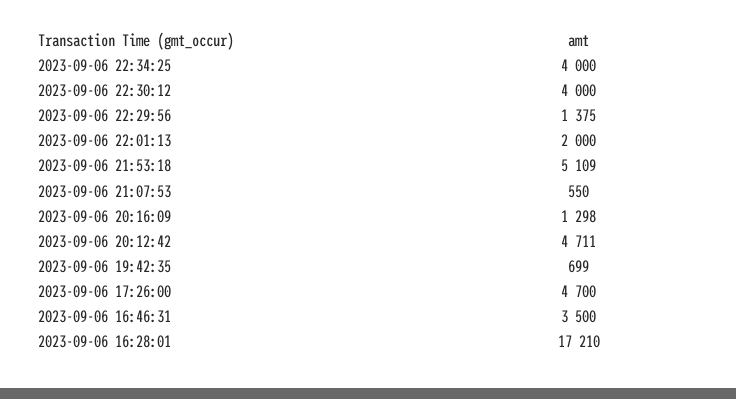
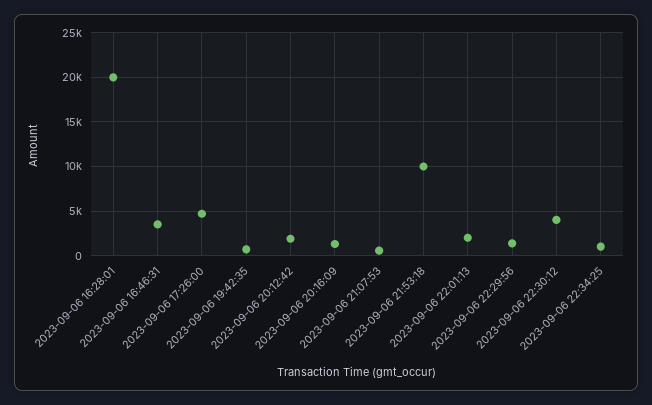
  {
-   "2023-09-06 22:34:25": 4000,
+   "2023-09-06 22:34:25": 1000,
    "2023-09-06 22:30:12": 4000,
    "2023-09-06 22:29:56": 1375,
    "2023-09-06 22:01:13": 2000,
-   "2023-09-06 21:53:18": 5109,
+   "2023-09-06 21:53:18": 10000,
    "2023-09-06 21:07:53": 550,
    "2023-09-06 20:16:09": 1298,
-   "2023-09-06 20:12:42": 4711,
+   "2023-09-06 20:12:42": 2000,
    "2023-09-06 19:42:35": 699,
    "2023-09-06 17:26:00": 4700,
    "2023-09-06 16:46:31": 3500,
-   "2023-09-06 16:28:01": 17210
+   "2023-09-06 16:28:01": 20000
  }

